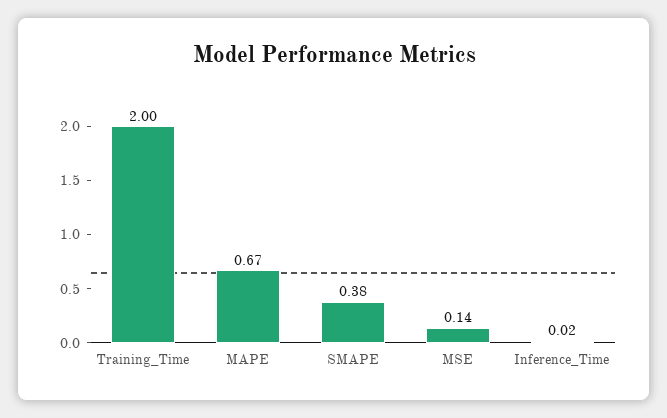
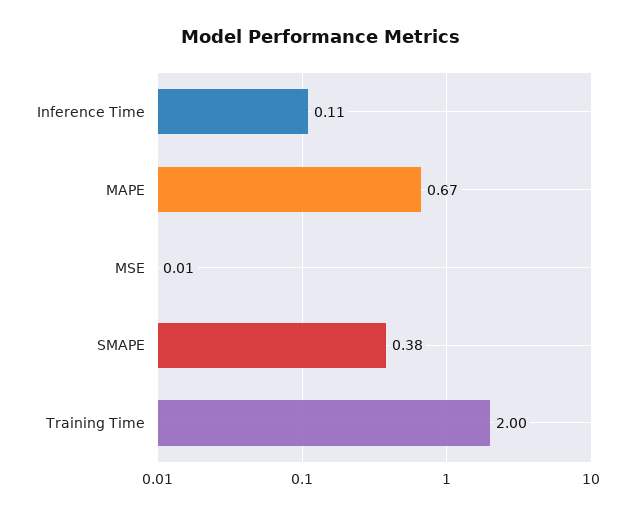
  {
    "Training_Time": 2,
    "MAPE": 0.67,
    "SMAPE": 0.38,
-   "MSE": 0.14,
+   "MSE": 0.01,
-   "Inference_Time": 0.02
+   "Inference_Time": 0.11
  }

